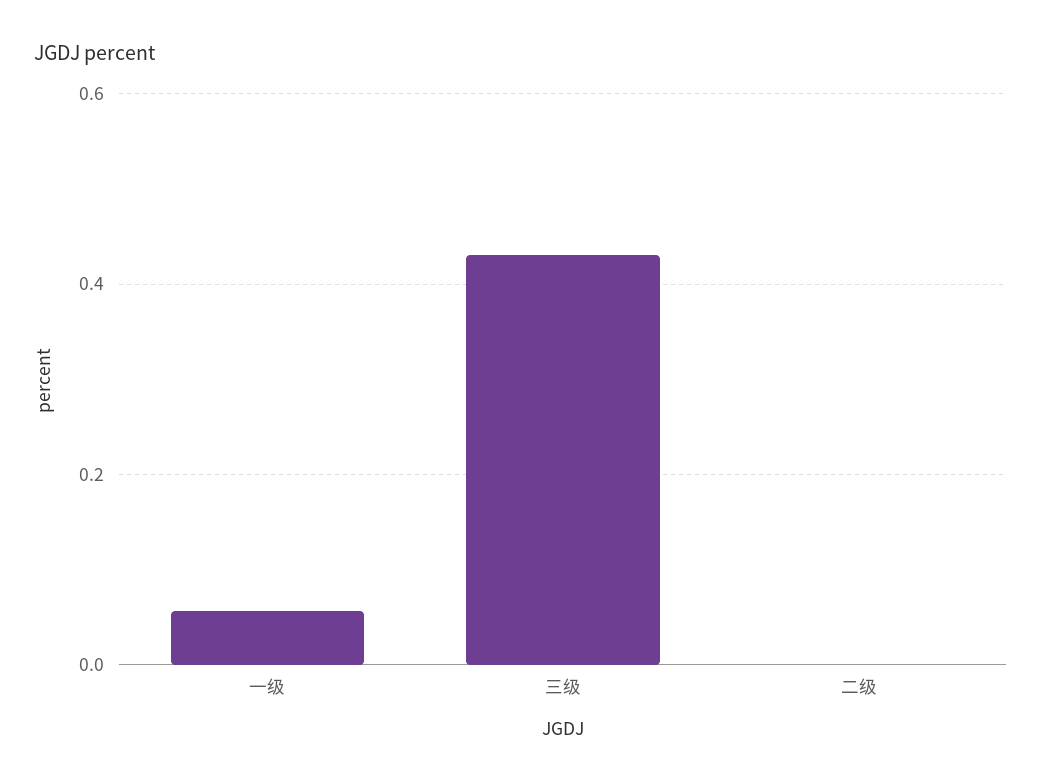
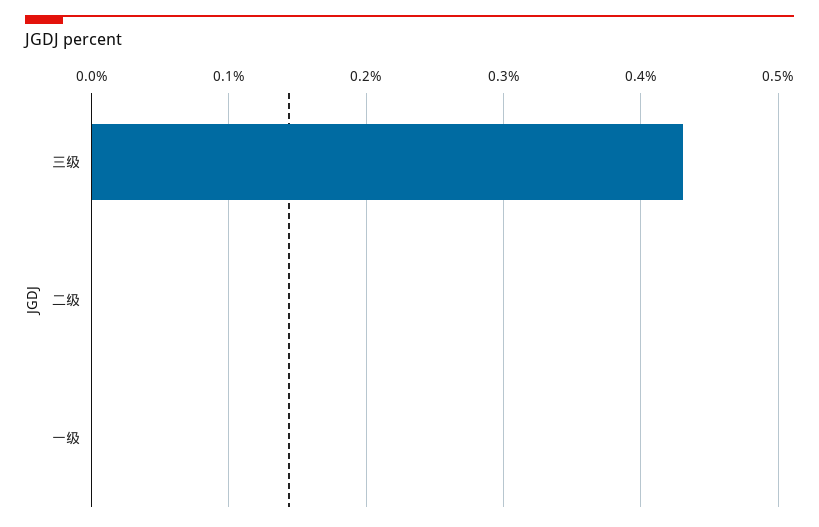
  {
-   "一级": 0.06,
+   "一级": 0,
    "三级": 0.43,
    "二级": 0
  }

